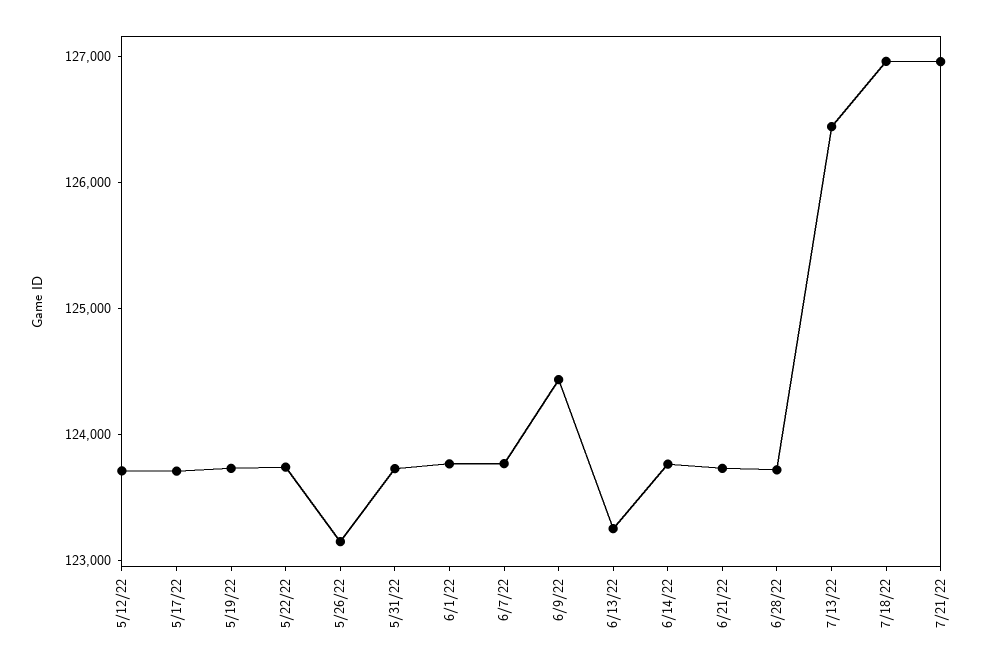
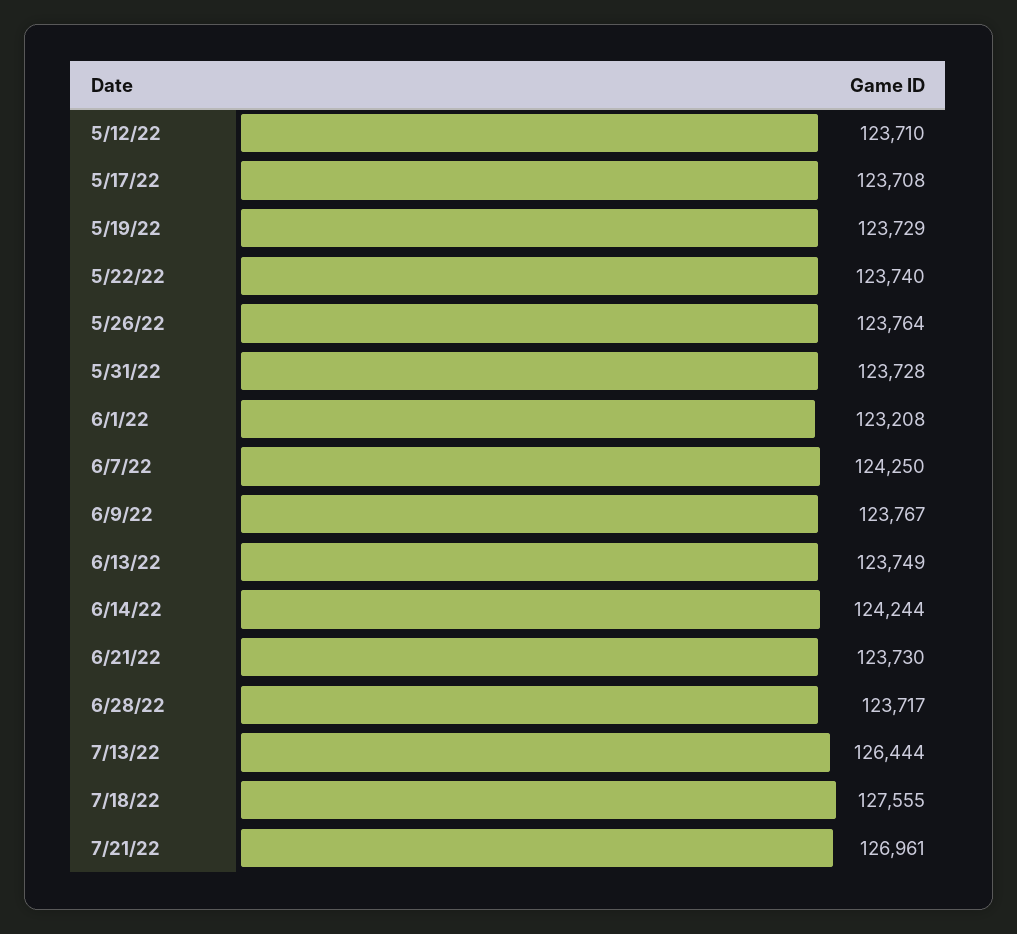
  {
    "5/12/22": 123710,
    "5/17/22": 123708,
    "5/19/22": 123729,
    "5/22/22": 123740,
-   "5/26/22": 123200,
+   "5/26/22": 123764,
    "5/31/22": 123728,
-   "6/1/22": 123800,
+   "6/1/22": 123208,
-   "6/7/22": 123800,
+   "6/7/22": 124250,
-   "6/9/22": 124400,
+   "6/9/22": 123767,
-   "6/13/22": 123200,
+   "6/13/22": 123749,
-   "6/14/22": 123800,
+   "6/14/22": 124244,
    "6/21/22": 123730,
    "6/28/22": 123717,
    "7/13/22": 126444,
-   "7/18/22": 127000,
+   "7/18/22": 127555,
    "7/21/22": 126961
  }

